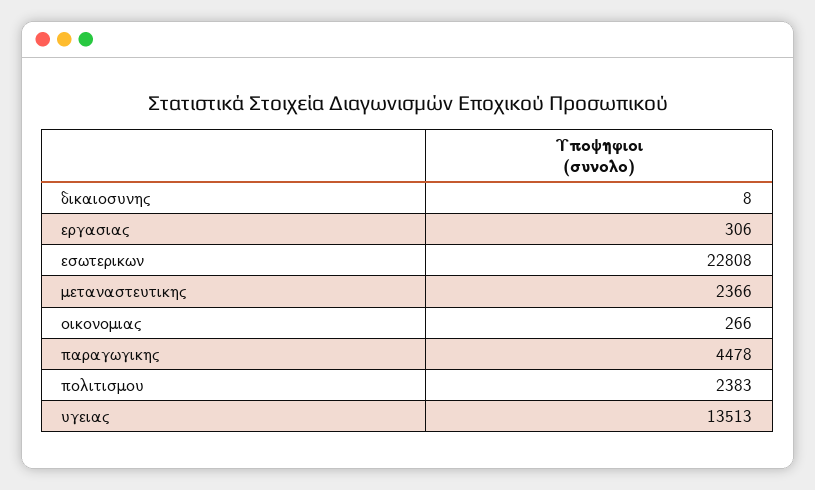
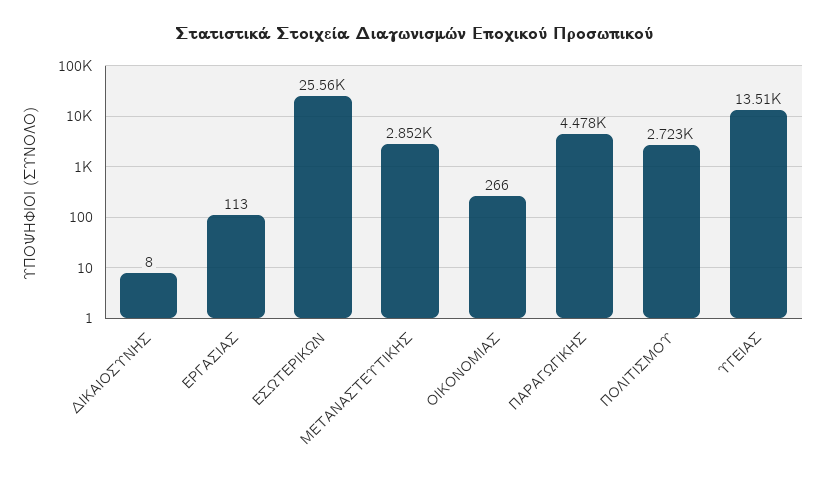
  {
    "δικαιοσυνης": 8,
-   "εργασιας": 306,
+   "εργασιας": 113,
-   "εσωτερικων": 22808,
+   "εσωτερικων": 25560,
-   "μεταναστευτικης": 2366,
+   "μεταναστευτικης": 2852,
    "οικονομιας": 266,
    "παραγωγικης": 4478,
-   "πολιτισμου": 2383,
+   "πολιτισμου": 2723,
    "υγειας": 13513
  }

